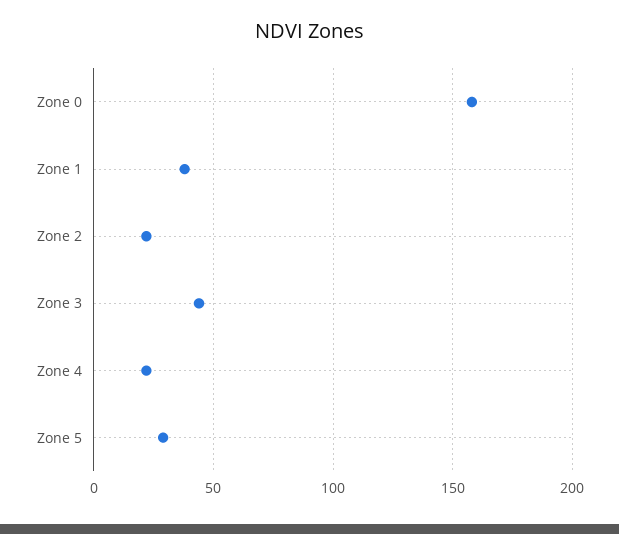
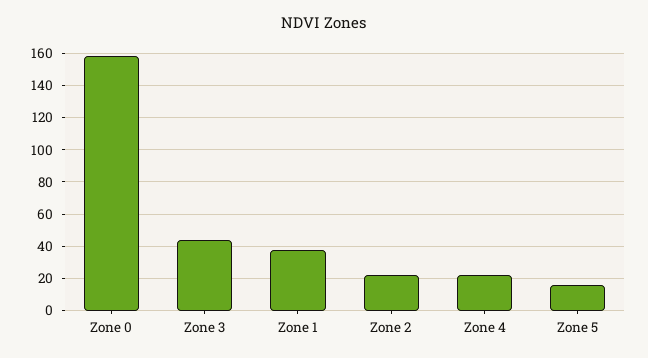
  {
    "Zone 0": 160,
    "Zone 1": 40,
    "Zone 2": 20,
    "Zone 3": 45,
    "Zone 4": 20,
-   "Zone 5": 30
+   "Zone 5": 15
  }

